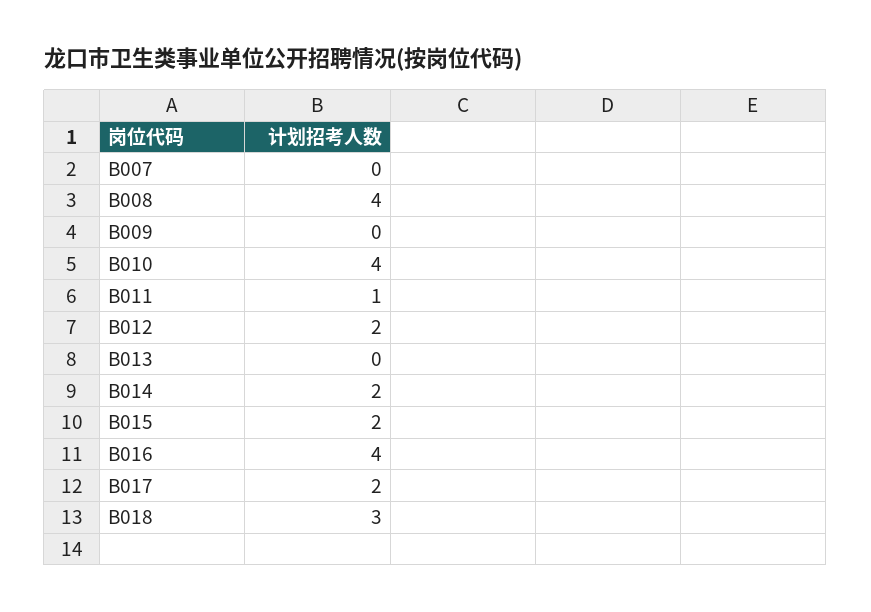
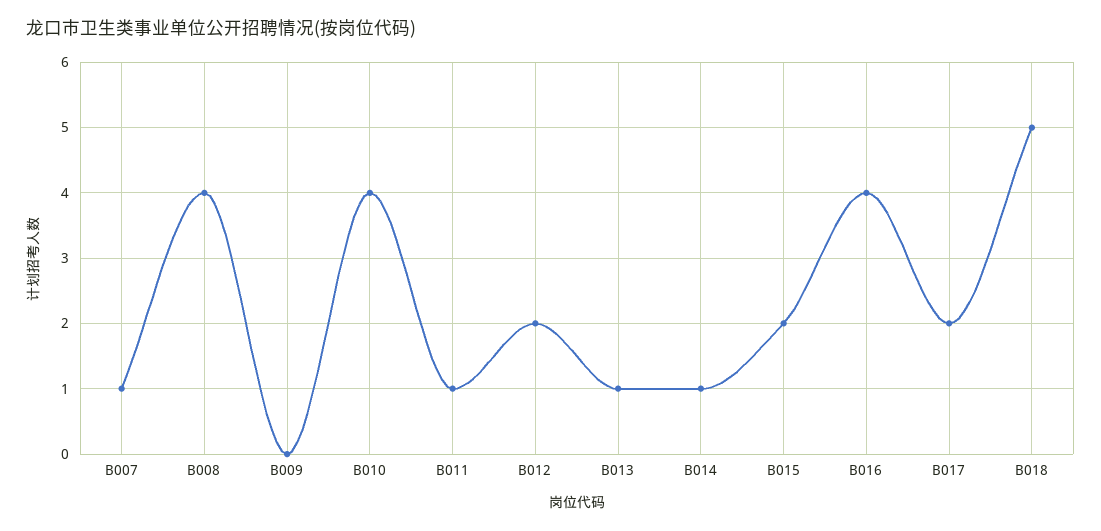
  {
-   "B007": 0,
+   "B007": 1,
    "B008": 4,
    "B009": 0,
    "B010": 4,
    "B011": 1,
    "B012": 2,
-   "B013": 0,
+   "B013": 1,
-   "B014": 2,
+   "B014": 1,
    "B015": 2,
    "B016": 4,
    "B017": 2,
-   "B018": 3
+   "B018": 5
  }

